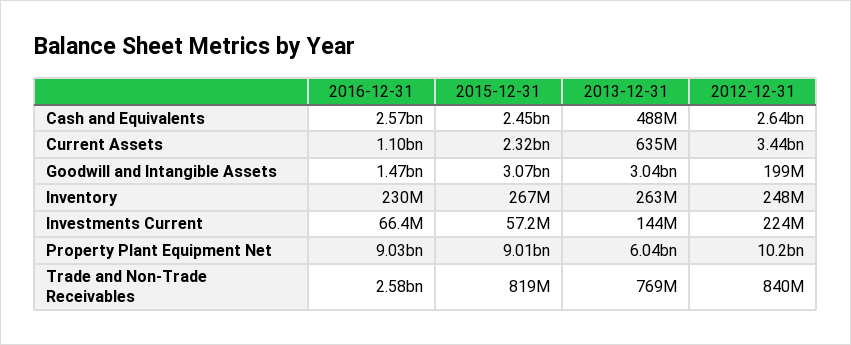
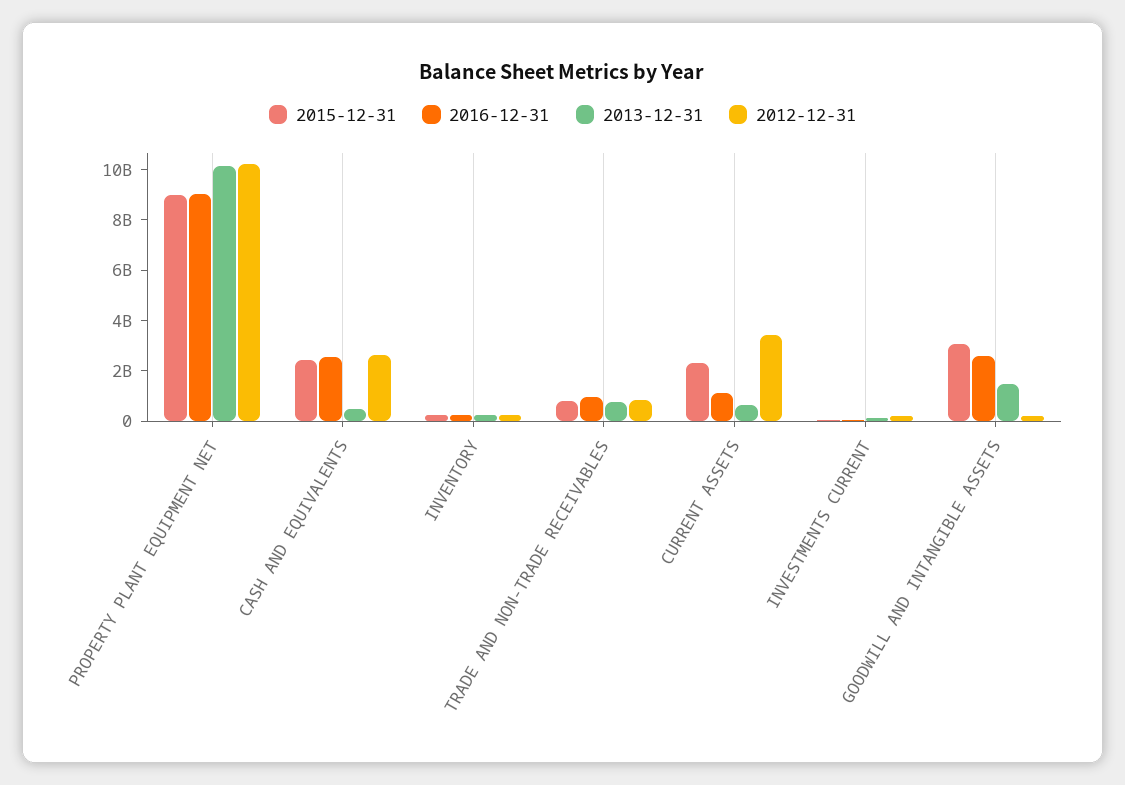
  {
    "2016-12-31": {
      "Cash and Equivalents": 2570000000,
      "Current Assets": 1100000000,
-     "Goodwill and Intangible Assets": 1470000000,
+     "Goodwill and Intangible Assets": 2500000000,
      "Inventory": 230000000,
      "Investments Current": 66400000,
      "Property Plant Equipment Net": 9030000000,
-     "Trade and Non-Trade Receivables": 2580000000
+     "Trade and Non-Trade Receivables": 1000000000
    },
    "2015-12-31": {
      "Cash and Equivalents": 2450000000,
      "Current Assets": 2320000000,
      "Goodwill and Intangible Assets": 3070000000,
      "Inventory": 267000000,
      "Investments Current": 57200000,
      "Property Plant Equipment Net": 9010000000,
      "Trade and Non-Trade Receivables": 819000000
    },
    "2013-12-31": {
      "Cash and Equivalents": 488000000,
      "Current Assets": 635000000,
-     "Goodwill and Intangible Assets": 3040000000,
+     "Goodwill and Intangible Assets": 1500000000,
      "Inventory": 263000000,
      "Investments Current": 144000000,
-     "Property Plant Equipment Net": 6040000000,
+     "Property Plant Equipment Net": 10000000000,
      "Trade and Non-Trade Receivables": 769000000
    },
    "2012-12-31": {
      "Cash and Equivalents": 2640000000,
      "Current Assets": 3440000000,
      "Goodwill and Intangible Assets": 199000000,
      "Inventory": 248000000,
      "Investments Current": 224000000,
      "Property Plant Equipment Net": 10200000000,
      "Trade and Non-Trade Receivables": 840000000
    }
  }

